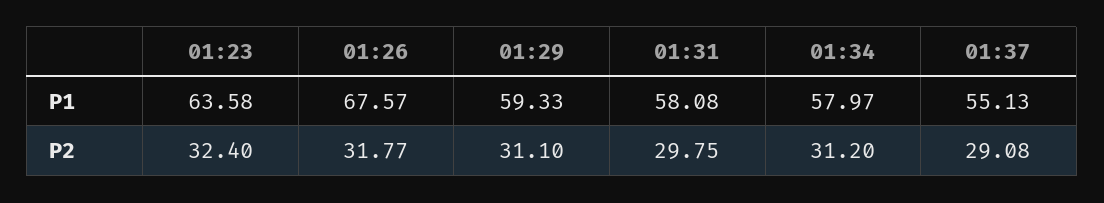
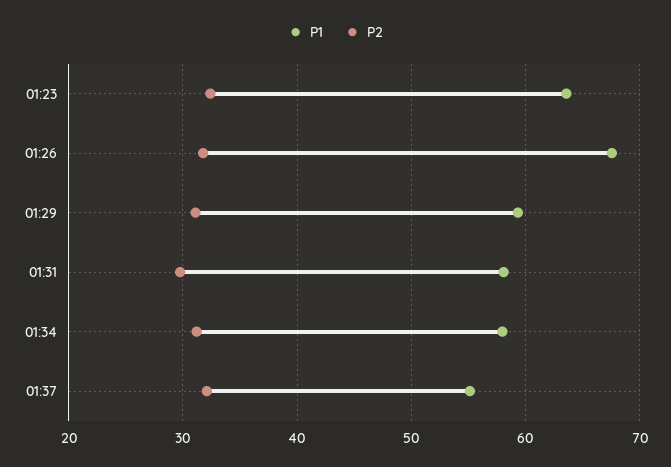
  {
    "P1": {
      "01:23": 63.58,
      "01:26": 67.57,
      "01:29": 59.33,
      "01:31": 58.08,
      "01:34": 57.97,
      "01:37": 55.13
    },
    "P2": {
      "01:23": 32.4,
      "01:26": 31.77,
      "01:29": 31.1,
      "01:31": 29.75,
      "01:34": 31.2,
-     "01:37": 29.08
+     "01:37": 32
    }
  }

